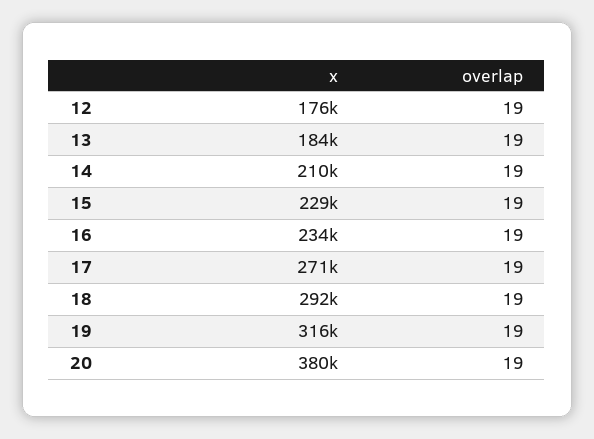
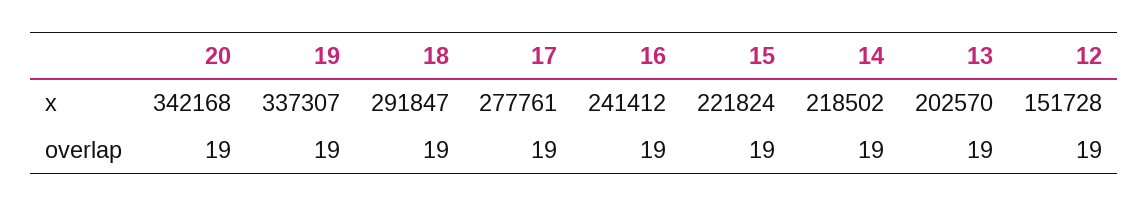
  {
    "x": {
-     "12": 176000,
+     "12": 151728,
-     "13": 184000,
+     "13": 202570,
-     "14": 210000,
+     "14": 218502,
-     "15": 229000,
+     "15": 221824,
-     "16": 234000,
+     "16": 241412,
-     "17": 271000,
+     "17": 277761,
      "18": 291847,
-     "19": 316000,
+     "19": 337307,
-     "20": 380000
+     "20": 342168
    },
    "overlap": {
      "12": 19,
      "13": 19,
      "14": 19,
      "15": 19,
      "16": 19,
      "17": 19,
      "18": 19,
      "19": 19,
      "20": 19
    }
  }

